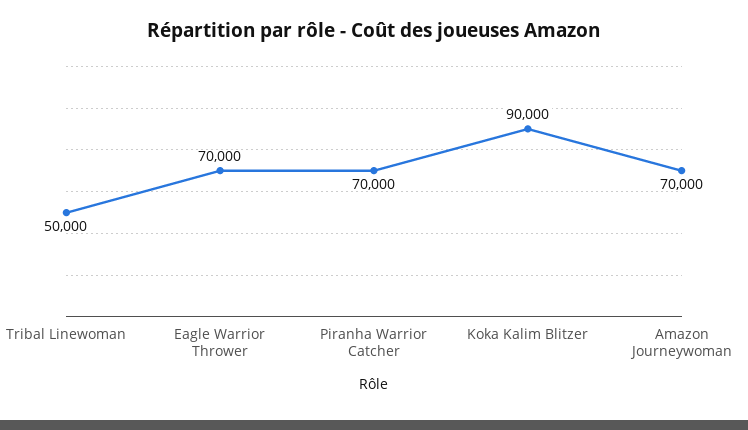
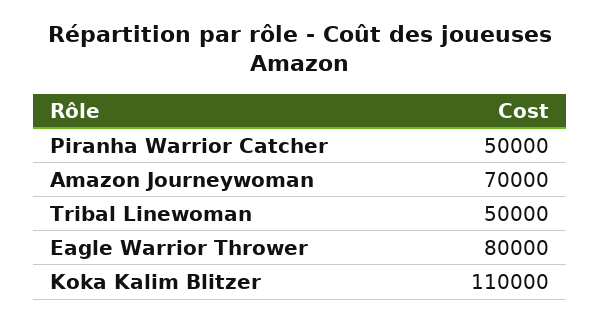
  {
    "Tribal Linewoman": 50000,
-   "Eagle Warrior Thrower": 70000,
+   "Eagle Warrior Thrower": 80000,
-   "Piranha Warrior Catcher": 70000,
+   "Piranha Warrior Catcher": 50000,
-   "Koka Kalim Blitzer": 90000,
+   "Koka Kalim Blitzer": 110000,
    "Amazon Journeywoman": 70000
  }

